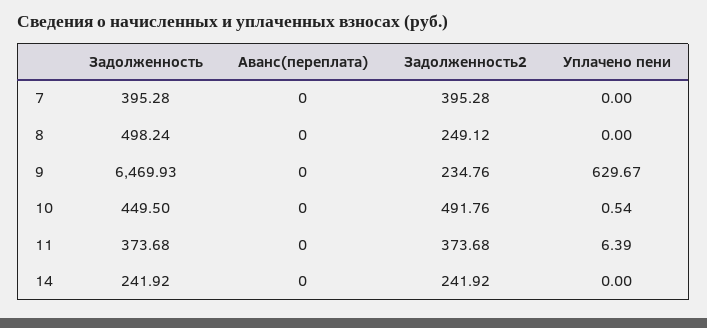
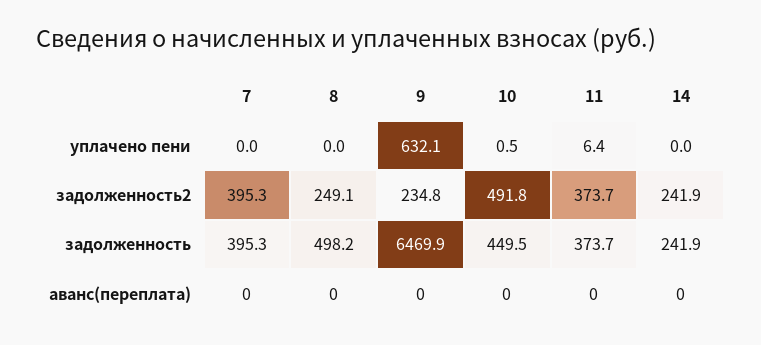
  {
    "Задолженность": {
      "7": 395.28,
      "8": 498.24,
      "9": 6469.93,
      "10": 449.5,
      "11": 373.68,
      "14": 241.92
    },
    "Аванс(переплата)": {
      "7": 0,
      "8": 0,
      "9": 0,
      "10": 0,
      "11": 0,
      "14": 0
    },
    "Задолженность2": {
      "7": 395.28,
      "8": 249.12,
      "9": 234.76,
      "10": 491.76,
      "11": 373.68,
      "14": 241.92
    },
    "Уплачено пени": {
      "7": 0,
      "8": 0,
-     "9": 629.67,
+     "9": 632.1,
      "10": 0.54,
      "11": 6.39,
      "14": 0
    }
  }

